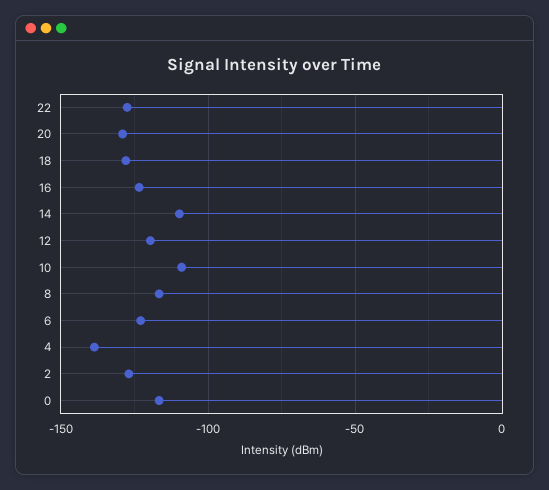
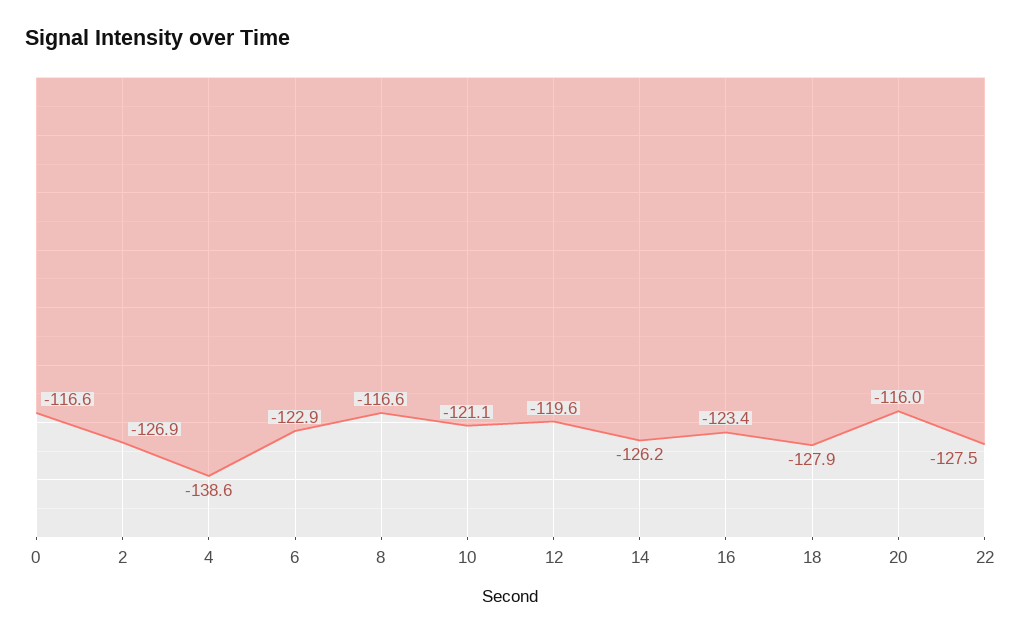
  {
    "22": -127.5,
-   "20": -130,
+   "20": -116,
    "18": -127.9,
    "16": -123.4,
-   "14": -110,
+   "14": -126.2,
    "12": -119.6,
-   "10": -110,
+   "10": -121.1,
    "8": -116.6,
    "6": -122.9,
    "4": -138.6,
    "2": -126.9,
    "0": -116.6
  }

